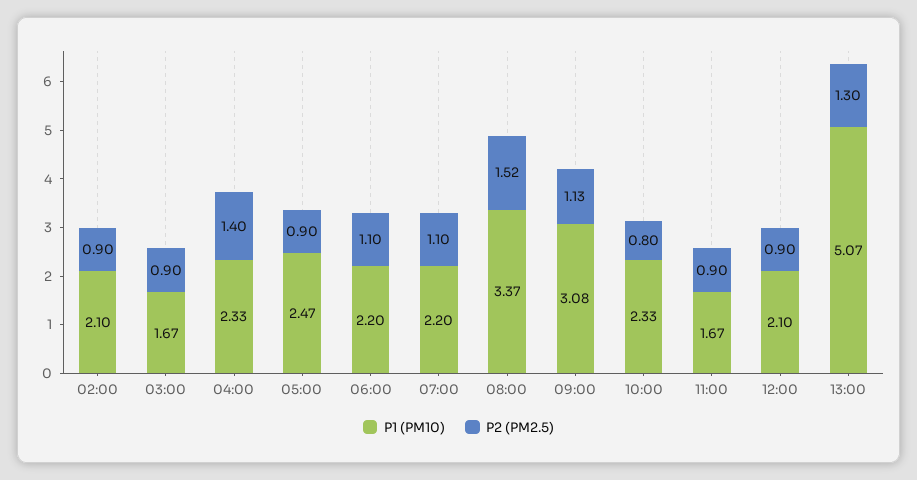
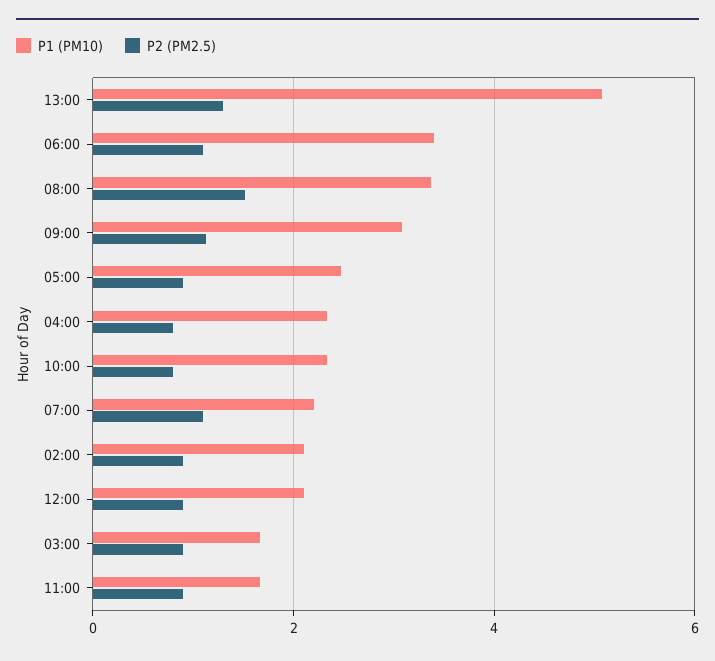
  {
    "P1 (PM10)": {
      "02:00": 2.1,
      "03:00": 1.67,
      "04:00": 2.33,
      "05:00": 2.47,
-     "06:00": 2.2,
+     "06:00": 3.4,
      "07:00": 2.2,
      "08:00": 3.37,
      "09:00": 3.08,
      "10:00": 2.33,
      "11:00": 1.67,
      "12:00": 2.1,
      "13:00": 5.07
    },
    "P2 (PM2.5)": {
      "02:00": 0.9,
      "03:00": 0.9,
-     "04:00": 1.4,
+     "04:00": 0.8,
      "05:00": 0.9,
      "06:00": 1.1,
      "07:00": 1.1,
      "08:00": 1.52,
      "09:00": 1.13,
      "10:00": 0.8,
      "11:00": 0.9,
      "12:00": 0.9,
      "13:00": 1.3
    }
  }

